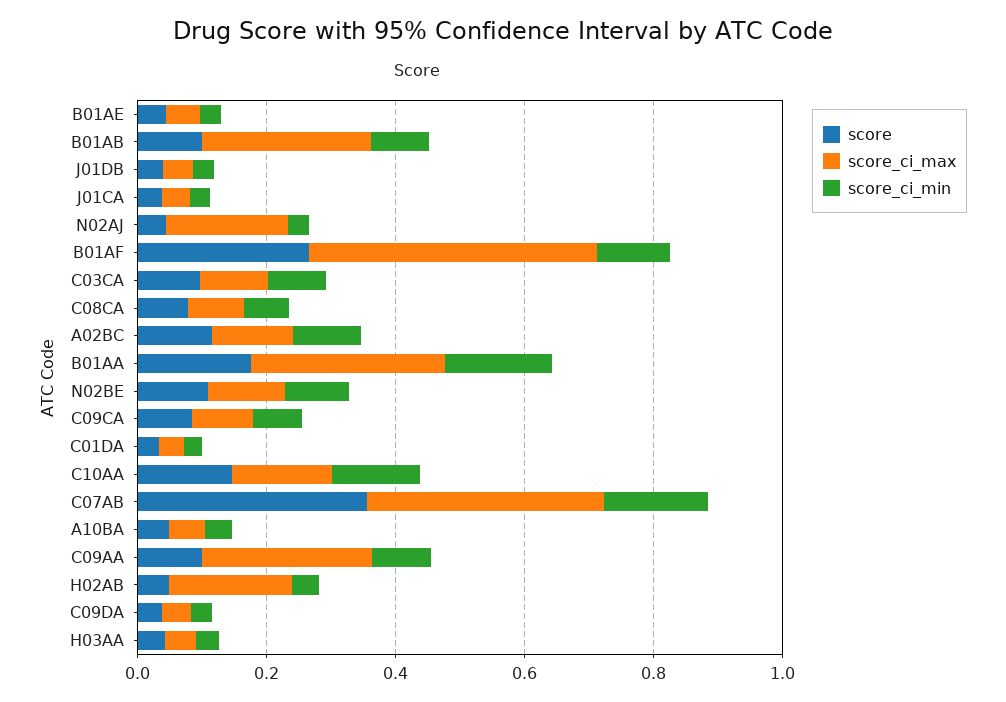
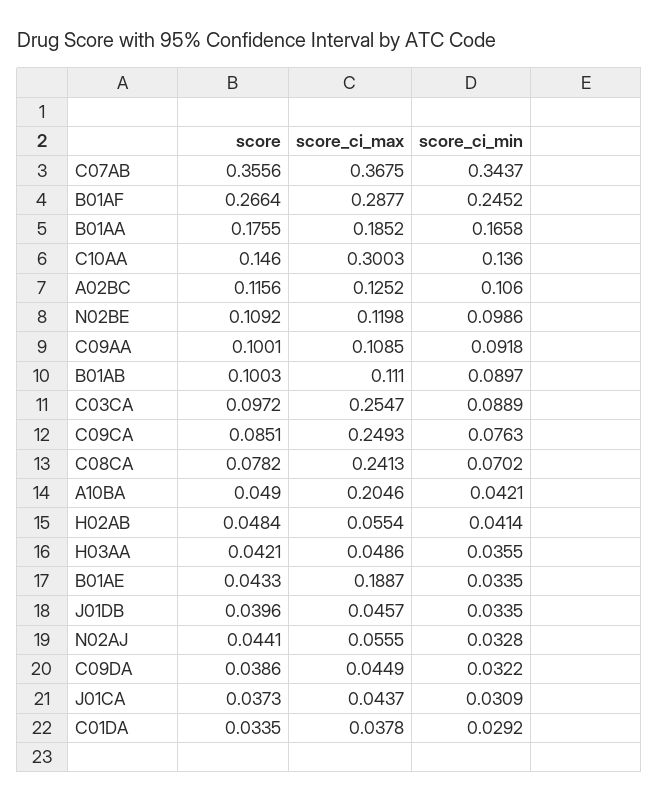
  {
    "score": {
      "B01AE": 0.0433,
      "B01AB": 0.1003,
      "J01DB": 0.0396,
      "J01CA": 0.0373,
      "N02AJ": 0.0441,
      "B01AF": 0.2664,
      "C03CA": 0.0972,
      "C08CA": 0.0782,
      "A02BC": 0.1156,
      "B01AA": 0.1755,
      "N02BE": 0.1092,
      "C09CA": 0.0851,
      "C01DA": 0.0335,
      "C10AA": 0.146,
      "C07AB": 0.3556,
      "A10BA": 0.049,
      "C09AA": 0.1001,
      "H02AB": 0.0484,
      "C09DA": 0.0386,
      "H03AA": 0.0421
    },
    "score_ci_max": {
-     "B01AE": 0.05,
+     "B01AE": 0.1887,
-     "B01AB": 0.25,
+     "B01AB": 0.111,
      "J01DB": 0.0457,
      "J01CA": 0.0437,
-     "N02AJ": 0.2,
+     "N02AJ": 0.0555,
-     "B01AF": 0.45,
+     "B01AF": 0.2877,
-     "C03CA": 0.1,
+     "C03CA": 0.2547,
-     "C08CA": 0.1,
+     "C08CA": 0.2413,
      "A02BC": 0.1252,
-     "B01AA": 0.3,
+     "B01AA": 0.1852,
      "N02BE": 0.1198,
-     "C09CA": 0.1,
+     "C09CA": 0.2493,
      "C01DA": 0.0378,
-     "C10AA": 0.15,
+     "C10AA": 0.3003,
      "C07AB": 0.3675,
-     "A10BA": 0.05,
+     "A10BA": 0.2046,
-     "C09AA": 0.25,
+     "C09AA": 0.1085,
-     "H02AB": 0.2,
+     "H02AB": 0.0554,
      "C09DA": 0.0449,
      "H03AA": 0.0486
    },
    "score_ci_min": {
      "B01AE": 0.0335,
      "B01AB": 0.0897,
      "J01DB": 0.0335,
      "J01CA": 0.0309,
      "N02AJ": 0.0328,
-     "B01AF": 0.1,
+     "B01AF": 0.2452,
      "C03CA": 0.0889,
      "C08CA": 0.0702,
      "A02BC": 0.106,
      "B01AA": 0.1658,
      "N02BE": 0.0986,
      "C09CA": 0.0763,
      "C01DA": 0.0292,
      "C10AA": 0.136,
-     "C07AB": 0.15,
+     "C07AB": 0.3437,
      "A10BA": 0.0421,
      "C09AA": 0.0918,
      "H02AB": 0.0414,
      "C09DA": 0.0322,
      "H03AA": 0.0355
    }
  }

